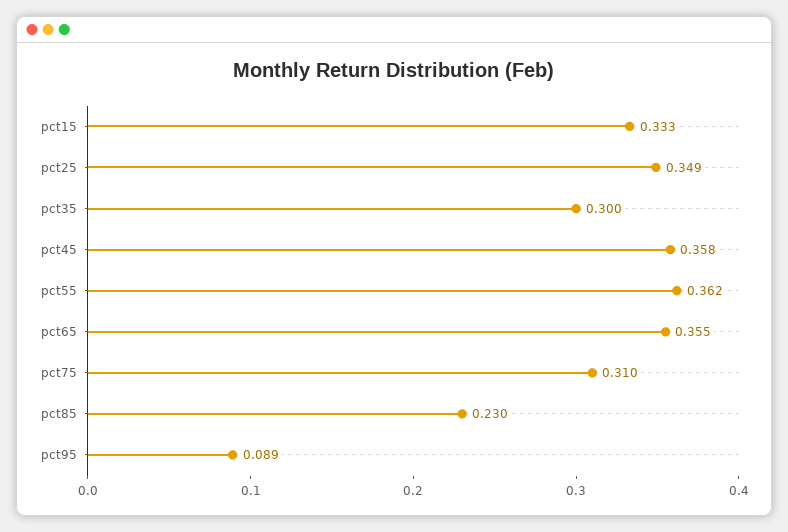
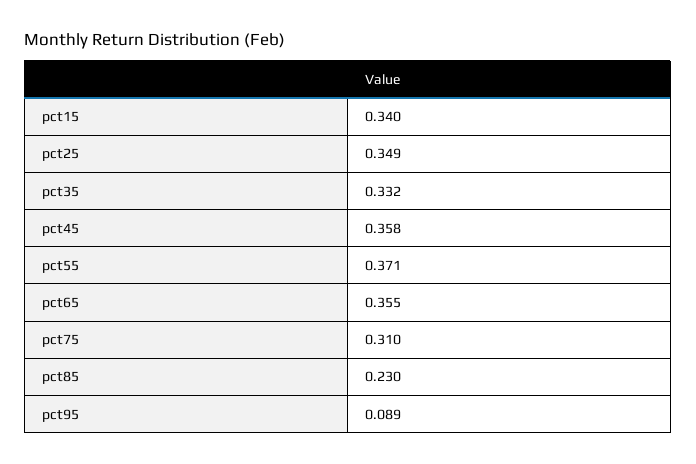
  {
-   "pct15": 0.333,
+   "pct15": 0.34,
    "pct25": 0.349,
-   "pct35": 0.3,
+   "pct35": 0.332,
    "pct45": 0.358,
-   "pct55": 0.362,
+   "pct55": 0.371,
    "pct65": 0.355,
    "pct75": 0.31,
    "pct85": 0.23,
    "pct95": 0.089
  }

